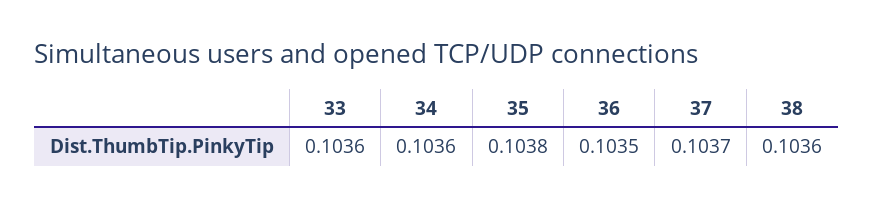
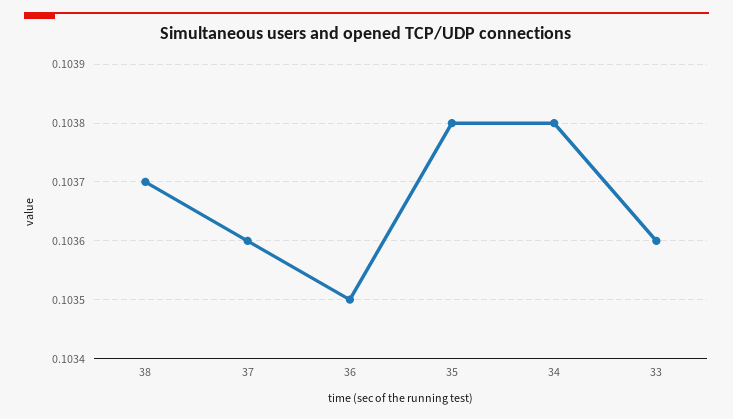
  {
    "33": 0.1036,
-   "34": 0.1036,
+   "34": 0.1038,
    "35": 0.1038,
    "36": 0.1035,
-   "37": 0.1037,
+   "37": 0.1036,
-   "38": 0.1036
+   "38": 0.1037
  }

